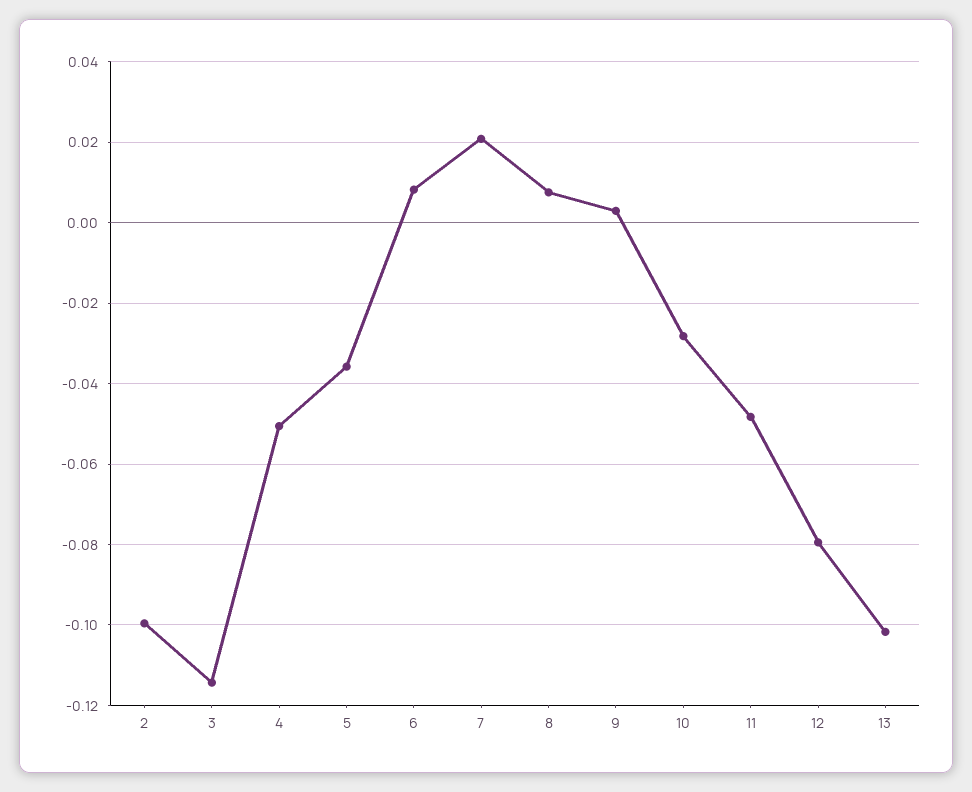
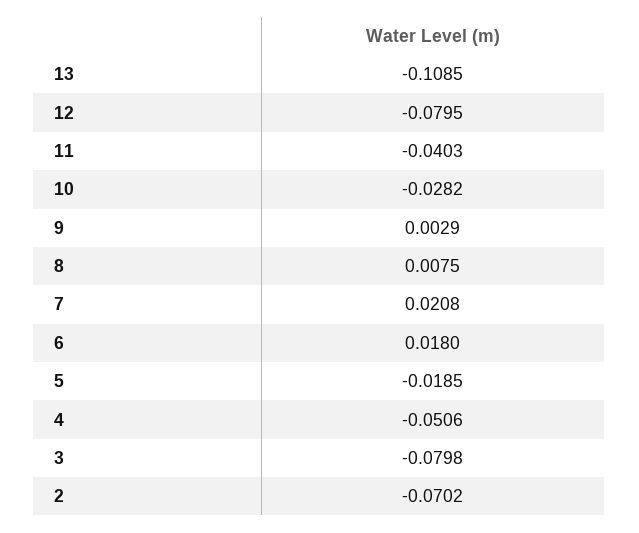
  {
-   "2": -0.1,
+   "2": -0.0702,
-   "3": -0.114,
+   "3": -0.0798,
    "4": -0.0506,
-   "5": -0.036,
+   "5": -0.0185,
-   "6": 0.008,
+   "6": 0.018,
    "7": 0.0208,
    "8": 0.0075,
    "9": 0.0029,
    "10": -0.0282,
-   "11": -0.048,
+   "11": -0.0403,
    "12": -0.0795,
-   "13": -0.102
+   "13": -0.1085
  }

